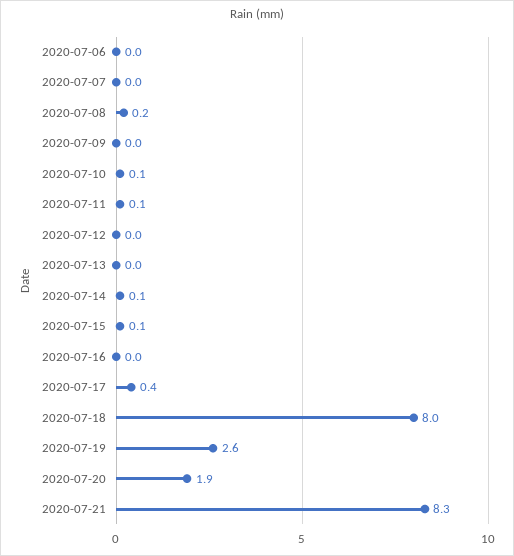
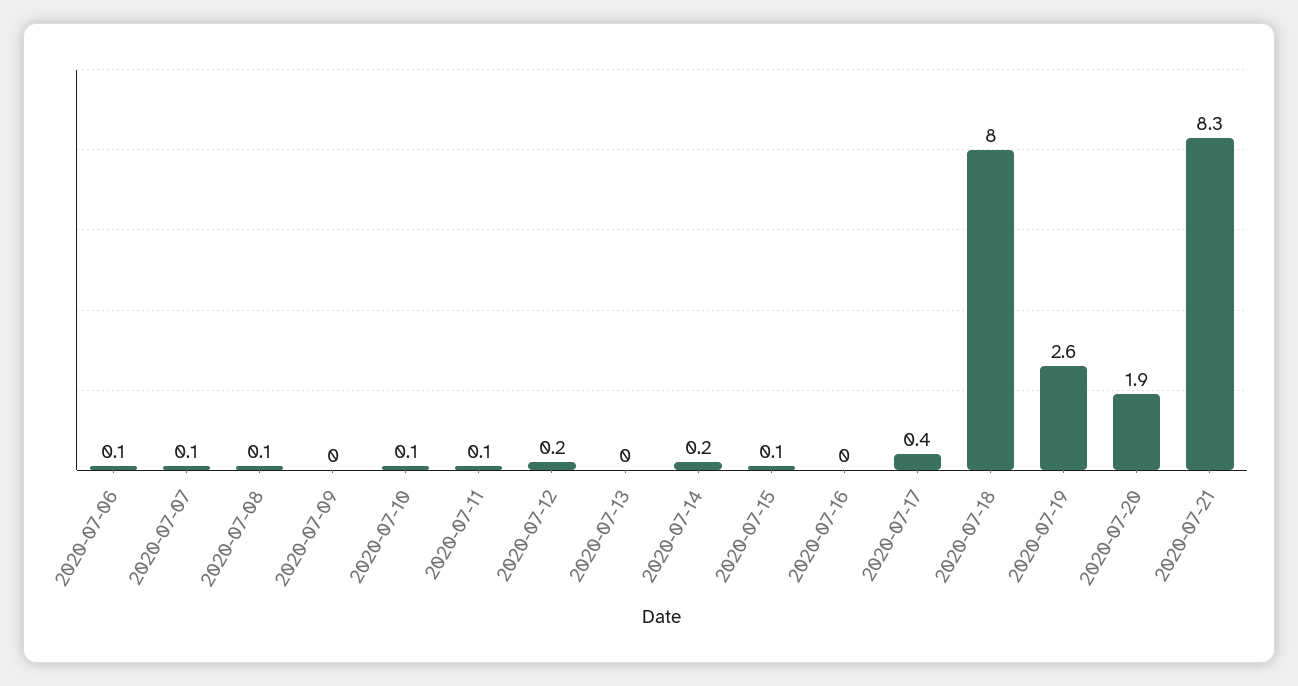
  {
-   "2020-07-06": 0,
+   "2020-07-06": 0.1,
-   "2020-07-07": 0,
+   "2020-07-07": 0.1,
-   "2020-07-08": 0.2,
+   "2020-07-08": 0.1,
    "2020-07-09": 0,
    "2020-07-10": 0.1,
    "2020-07-11": 0.1,
-   "2020-07-12": 0,
+   "2020-07-12": 0.2,
    "2020-07-13": 0,
-   "2020-07-14": 0.1,
+   "2020-07-14": 0.2,
    "2020-07-15": 0.1,
    "2020-07-16": 0,
    "2020-07-17": 0.4,
    "2020-07-18": 8,
    "2020-07-19": 2.6,
    "2020-07-20": 1.9,
    "2020-07-21": 8.3
  }

